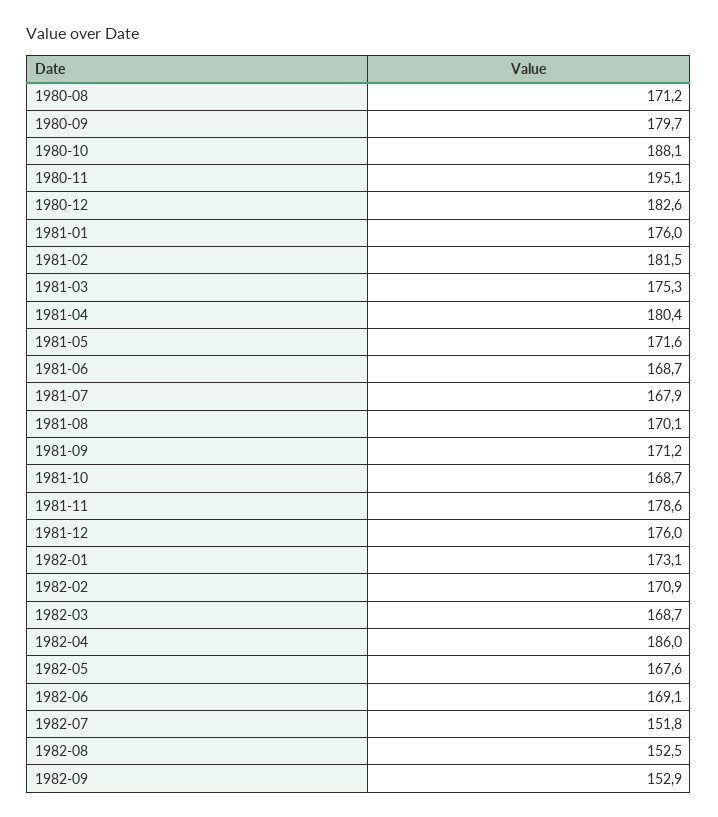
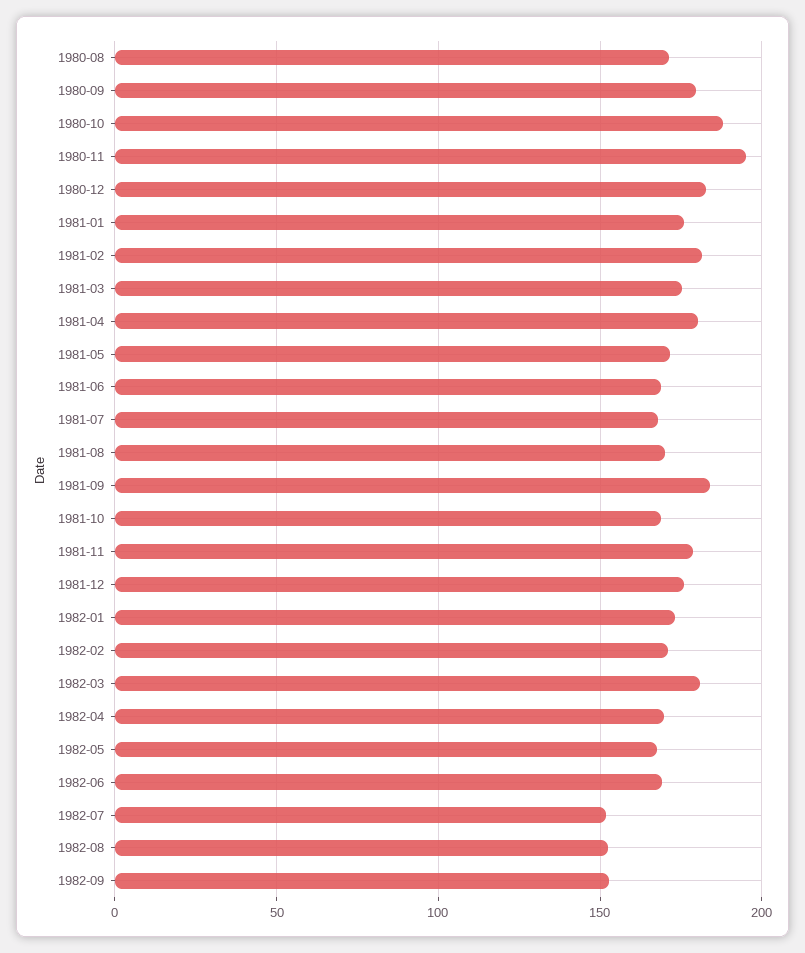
  {
    "1980-08": 171.2,
    "1980-09": 179.7,
    "1980-10": 188.1,
    "1980-11": 195.1,
    "1980-12": 182.6,
    "1981-01": 176,
    "1981-02": 181.5,
    "1981-03": 175.3,
    "1981-04": 180.4,
    "1981-05": 171.6,
    "1981-06": 168.7,
    "1981-07": 167.9,
    "1981-08": 170.1,
-   "1981-09": 171.2,
+   "1981-09": 185,
    "1981-10": 168.7,
    "1981-11": 178.6,
    "1981-12": 176,
    "1982-01": 173.1,
    "1982-02": 170.9,
-   "1982-03": 168.7,
+   "1982-03": 180,
-   "1982-04": 186,
+   "1982-04": 170,
    "1982-05": 167.6,
    "1982-06": 169.1,
    "1982-07": 151.8,
    "1982-08": 152.5,
    "1982-09": 152.9
  }

